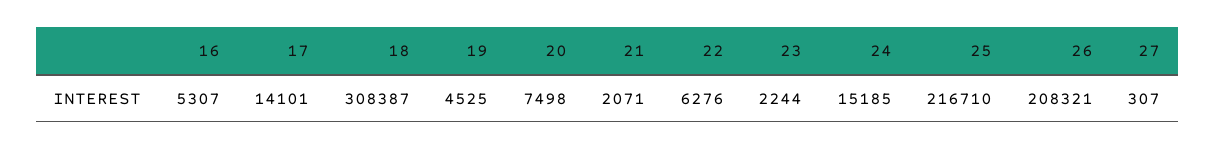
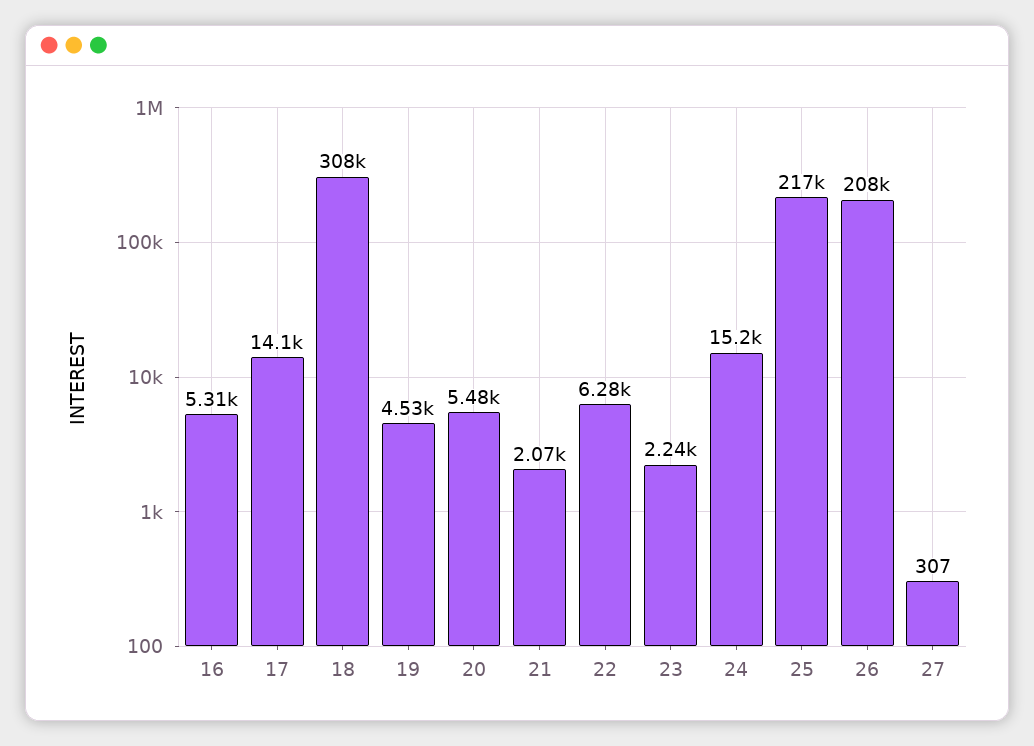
  {
    "16": 5307,
    "17": 14101,
    "18": 308387,
    "19": 4525,
-   "20": 7498,
+   "20": 5480,
    "21": 2071,
    "22": 6276,
    "23": 2244,
    "24": 15185,
    "25": 216710,
    "26": 208321,
    "27": 307
  }

